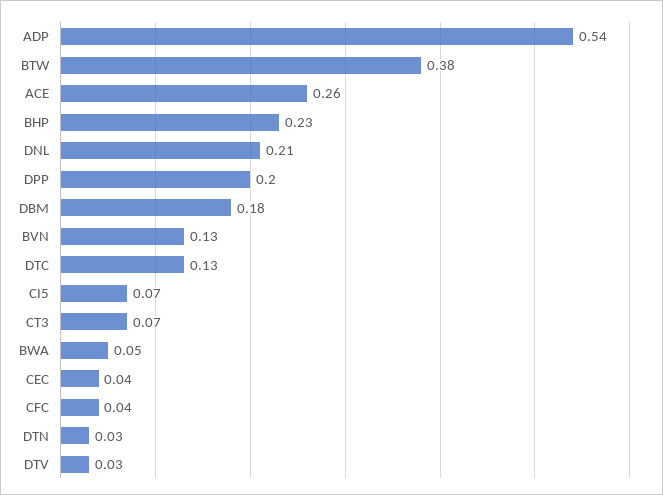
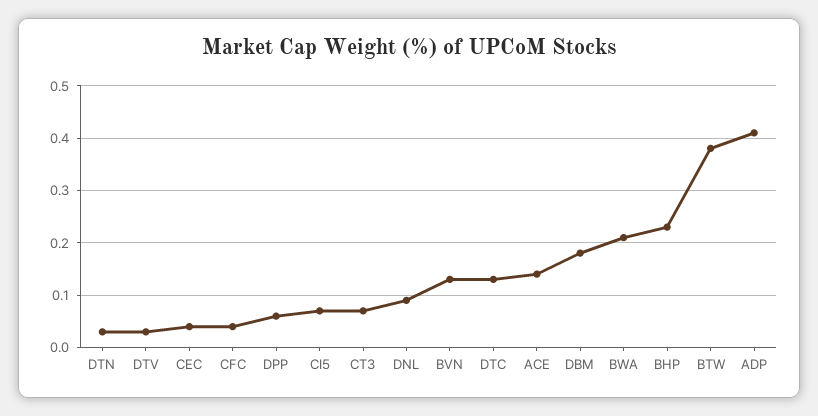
  {
-   "ADP": 0.54,
+   "ADP": 0.4,
    "BTW": 0.38,
-   "ACE": 0.26,
+   "ACE": 0.15,
    "BHP": 0.23,
-   "DNL": 0.21,
+   "DNL": 0.1,
-   "DPP": 0.2,
+   "DPP": 0.05,
    "DBM": 0.18,
    "BVN": 0.13,
    "DTC": 0.13,
    "CI5": 0.07,
    "CT3": 0.07,
-   "BWA": 0.05,
+   "BWA": 0.2,
    "CEC": 0.04,
    "CFC": 0.04,
    "DTN": 0.03,
    "DTV": 0.03
  }

